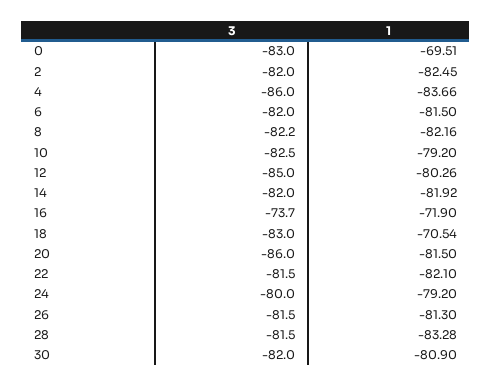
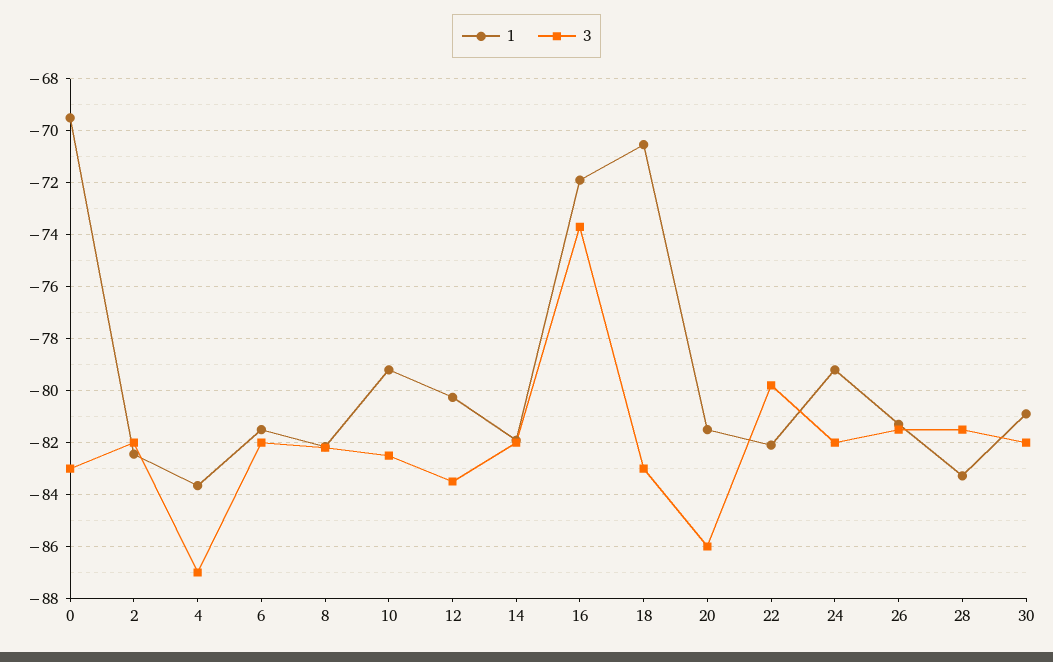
  {
    "3": {
      "0": -83,
      "2": -82,
-     "4": -86,
+     "4": -87,
      "6": -82,
      "8": -82.2,
      "10": -82.5,
-     "12": -85,
+     "12": -83.5,
      "14": -82,
      "16": -73.7,
      "18": -83,
      "20": -86,
-     "22": -81.5,
+     "22": -79.75,
-     "24": -80,
+     "24": -82,
      "26": -81.5,
      "28": -81.5,
      "30": -82
    },
    "1": {
      "0": -69.51,
      "2": -82.45,
      "4": -83.66,
      "6": -81.5,
      "8": -82.16,
      "10": -79.2,
      "12": -80.26,
      "14": -81.92,
      "16": -71.9,
      "18": -70.54,
      "20": -81.5,
      "22": -82.1,
      "24": -79.2,
      "26": -81.3,
      "28": -83.28,
      "30": -80.9
    }
  }

